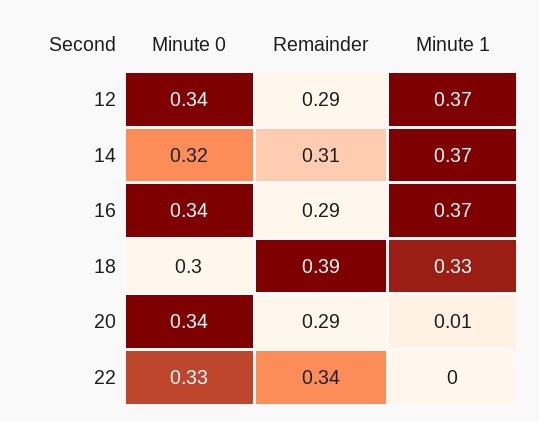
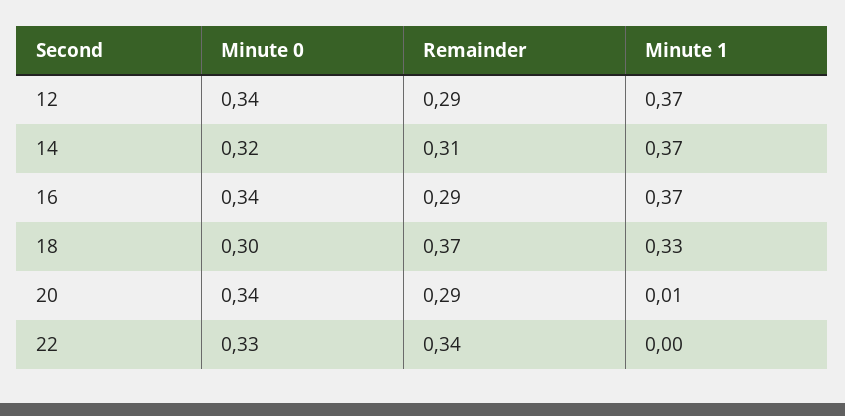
  {
    "Minute 0": {
      "12": 0.34,
      "14": 0.32,
      "16": 0.34,
      "18": 0.3,
      "20": 0.34,
      "22": 0.33
    },
    "Remainder": {
      "12": 0.29,
      "14": 0.31,
      "16": 0.29,
-     "18": 0.39,
+     "18": 0.37,
      "20": 0.29,
      "22": 0.34
    },
    "Minute 1": {
      "12": 0.37,
      "14": 0.37,
      "16": 0.37,
      "18": 0.33,
      "20": 0.01,
      "22": 0
    }
  }

